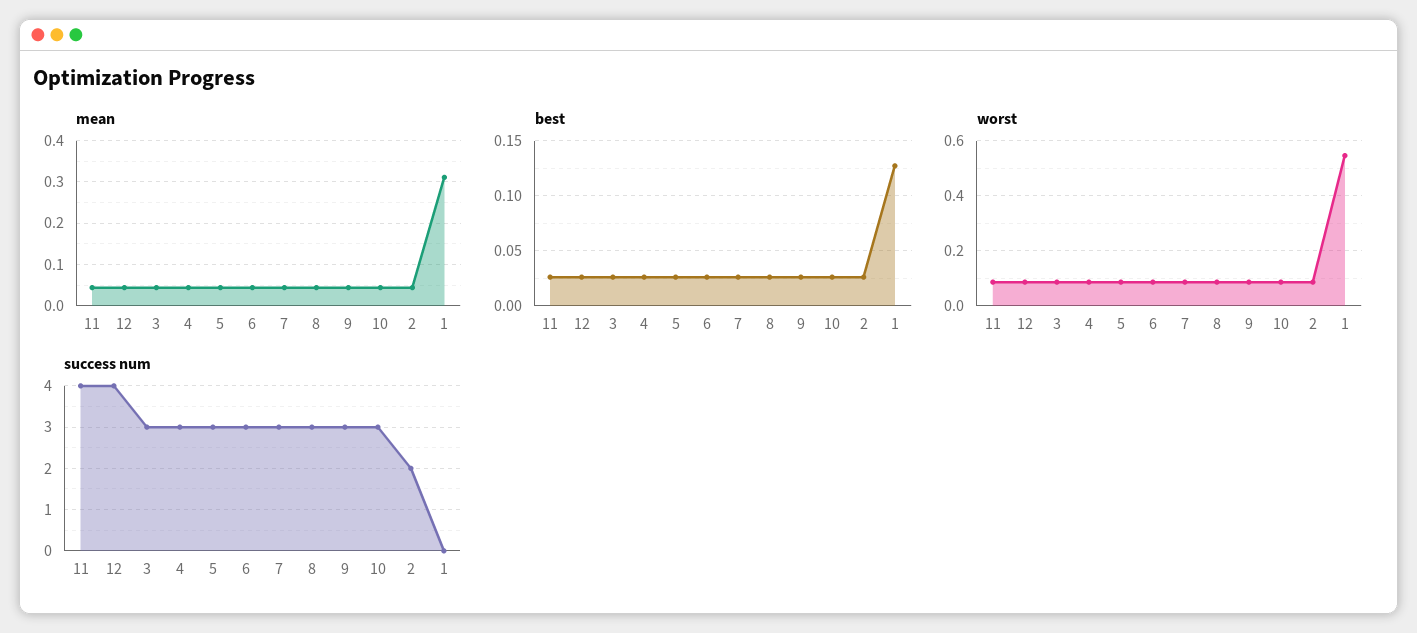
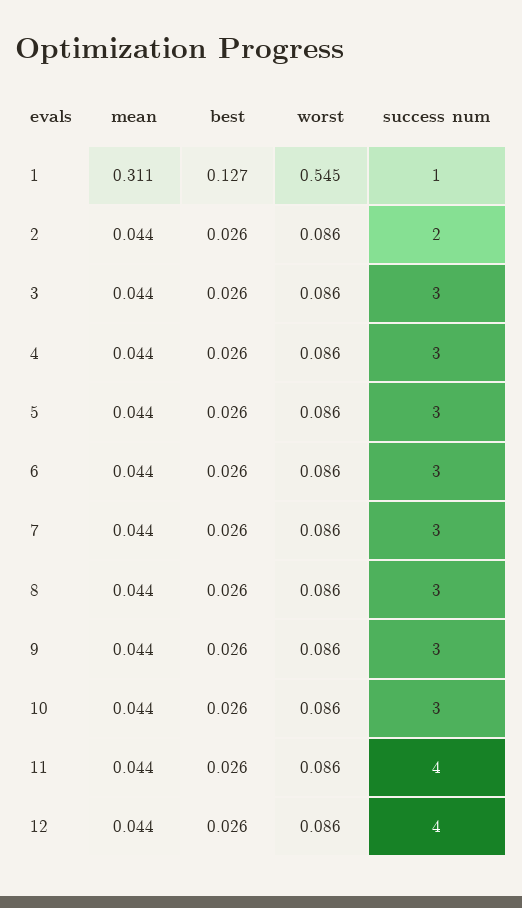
  {
    "mean": {
      "11": 0.044,
      "12": 0.044,
      "3": 0.044,
      "4": 0.044,
      "5": 0.044,
      "6": 0.044,
      "7": 0.044,
      "8": 0.044,
      "9": 0.044,
      "10": 0.044,
      "2": 0.044,
      "1": 0.311
    },
    "best": {
      "11": 0.026,
      "12": 0.026,
      "3": 0.026,
      "4": 0.026,
      "5": 0.026,
      "6": 0.026,
      "7": 0.026,
      "8": 0.026,
      "9": 0.026,
      "10": 0.026,
      "2": 0.026,
      "1": 0.127
    },
    "worst": {
      "11": 0.086,
      "12": 0.086,
      "3": 0.086,
      "4": 0.086,
      "5": 0.086,
      "6": 0.086,
      "7": 0.086,
      "8": 0.086,
      "9": 0.086,
      "10": 0.086,
      "2": 0.086,
      "1": 0.545
    },
    "success num": {
      "11": 4,
      "12": 4,
      "3": 3,
      "4": 3,
      "5": 3,
      "6": 3,
      "7": 3,
      "8": 3,
      "9": 3,
      "10": 3,
      "2": 2,
-     "1": 0
+     "1": 1
    }
  }

